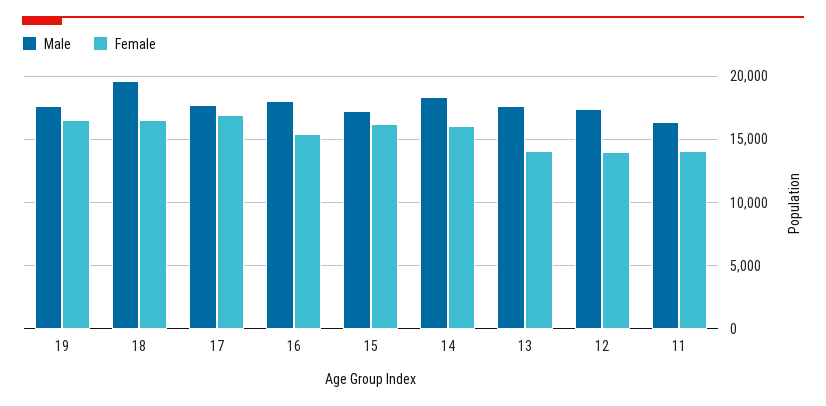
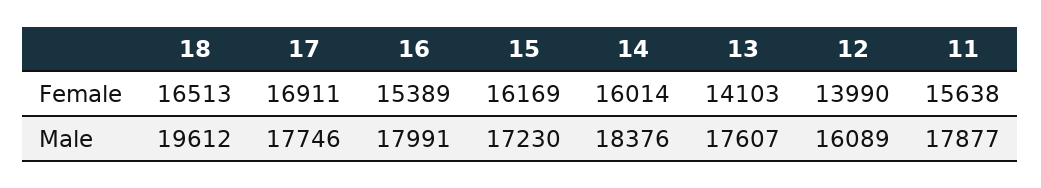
  {
    "Male": {
-     "19": 17500,
      "18": 19612,
      "17": 17746,
      "16": 17991,
      "15": 17230,
      "14": 18376,
      "13": 17607,
-     "12": 17500,
+     "12": 16089,
-     "11": 16500
+     "11": 17877
    },
    "Female": {
-     "19": 16500,
      "18": 16513,
      "17": 16911,
      "16": 15389,
      "15": 16169,
      "14": 16014,
      "13": 14103,
      "12": 13990,
-     "11": 14000
+     "11": 15638
    }
  }

